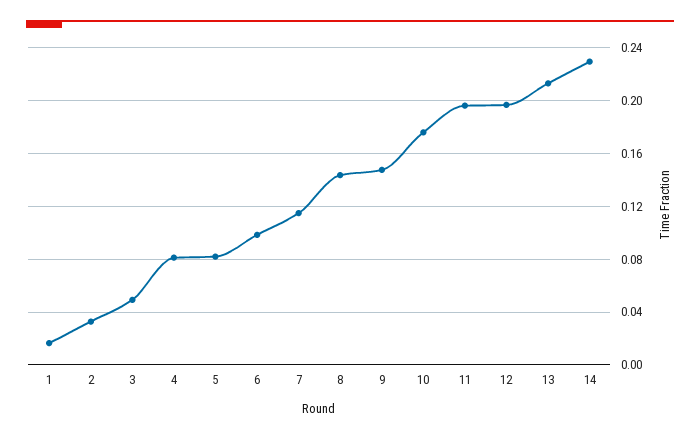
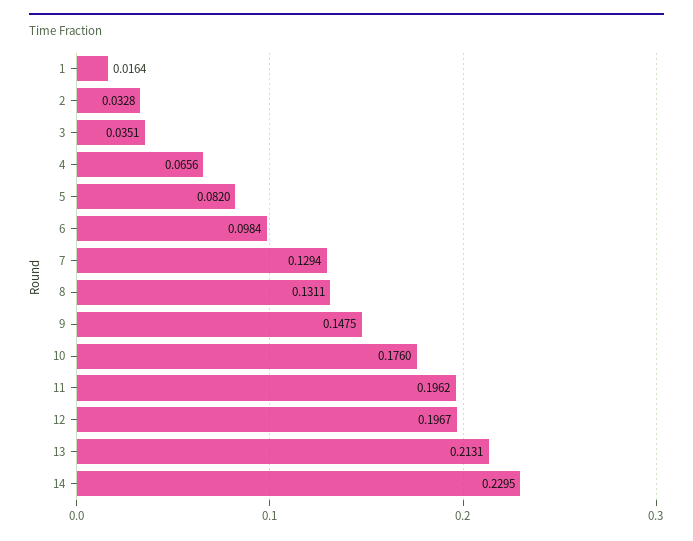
  {
    "1": 0.0164,
    "2": 0.0328,
-   "3": 0.05,
+   "3": 0.0351,
-   "4": 0.08,
+   "4": 0.0656,
    "5": 0.082,
    "6": 0.0984,
-   "7": 0.115,
+   "7": 0.1294,
-   "8": 0.145,
+   "8": 0.1311,
    "9": 0.1475,
    "10": 0.176,
    "11": 0.1962,
    "12": 0.1967,
    "13": 0.2131,
    "14": 0.2295
  }

